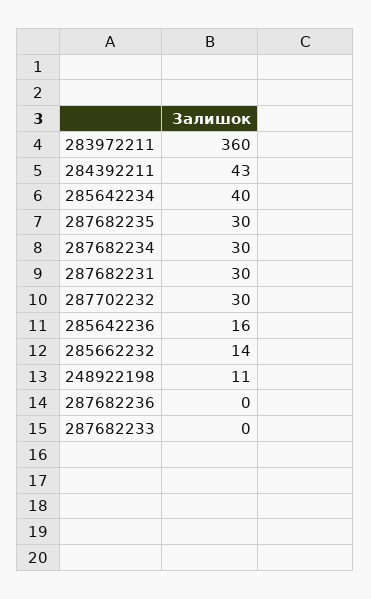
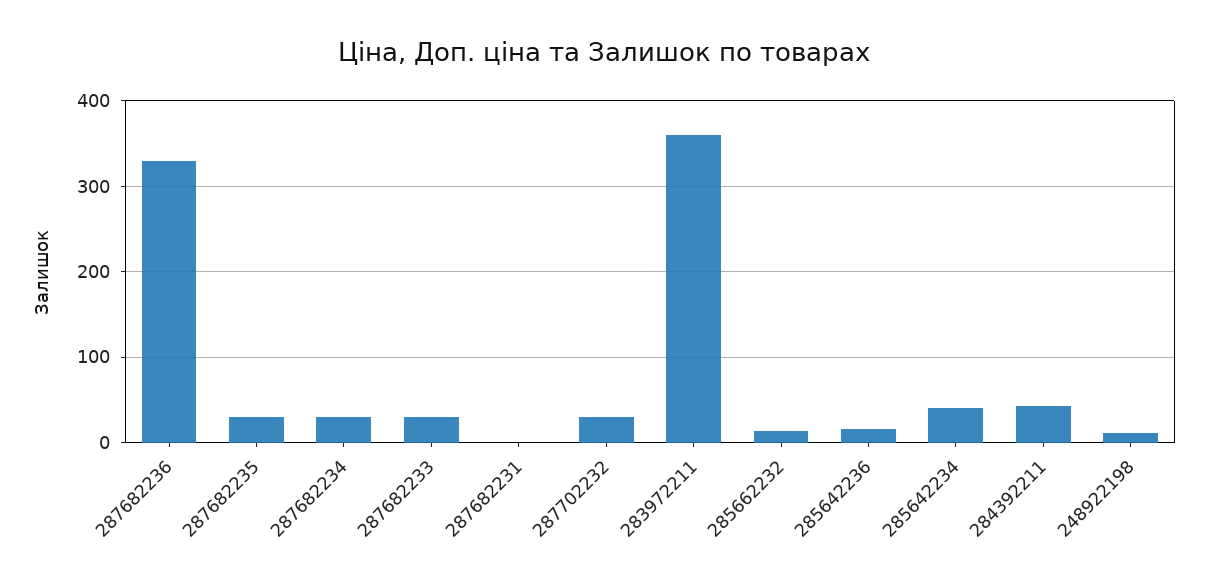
  {
    "283972211": 360,
    "284392211": 43,
    "285642234": 40,
    "287682235": 30,
    "287682234": 30,
-   "287682231": 30,
+   "287682231": 0,
    "287702232": 30,
    "285642236": 16,
    "285662232": 14,
    "248922198": 11,
-   "287682236": 0,
+   "287682236": 330,
-   "287682233": 0
+   "287682233": 30
  }

